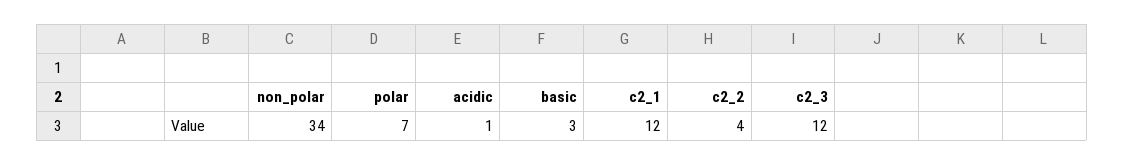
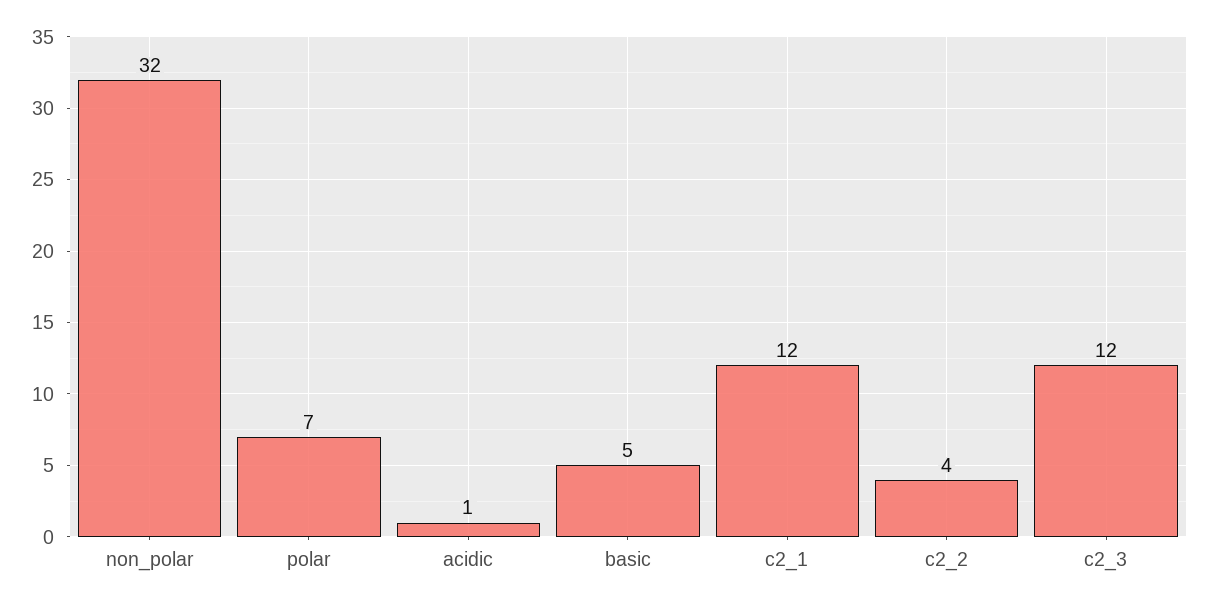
  {
-   "non_polar": 34,
+   "non_polar": 32,
    "polar": 7,
    "acidic": 1,
-   "basic": 3,
+   "basic": 5,
    "c2_1": 12,
    "c2_2": 4,
    "c2_3": 12
  }

